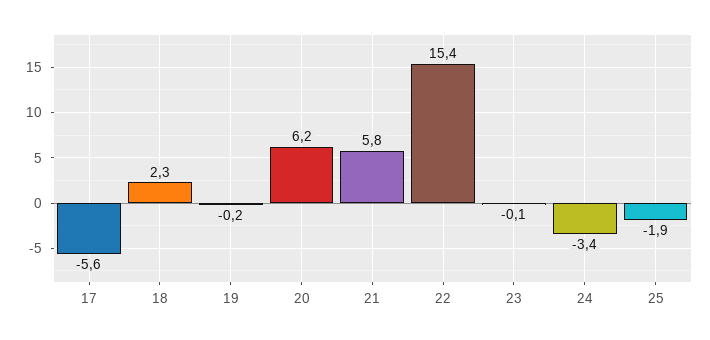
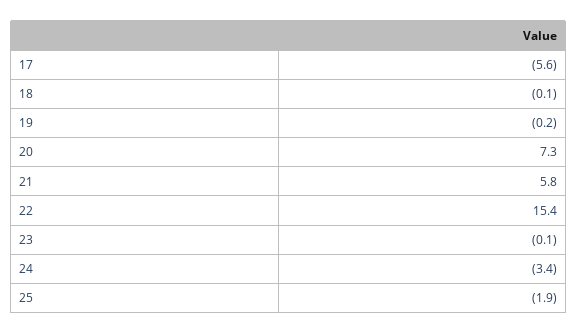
  {
    "17": -5.6,
-   "18": 2.3,
+   "18": -0.1,
    "19": -0.2,
-   "20": 6.2,
+   "20": 7.3,
    "21": 5.8,
    "22": 15.4,
    "23": -0.1,
    "24": -3.4,
    "25": -1.9
  }

